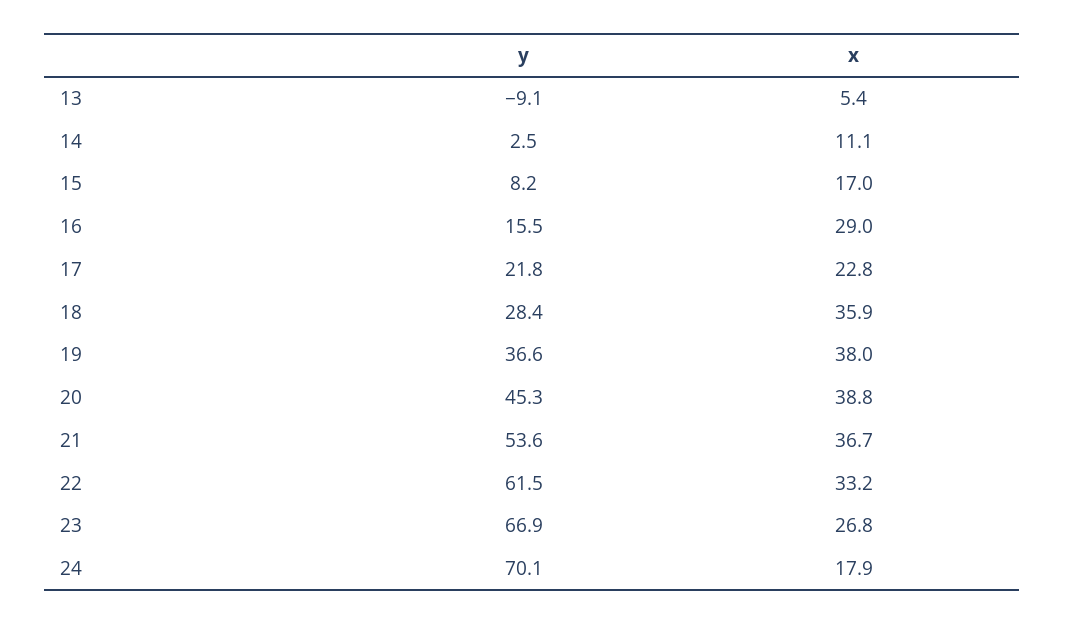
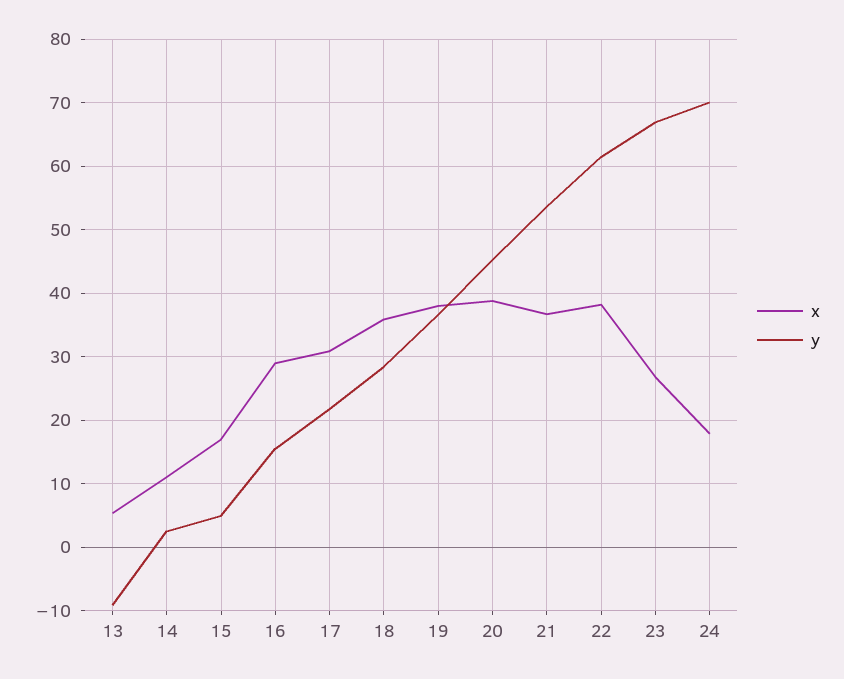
  {
    "y": {
      "13": -9.1,
      "14": 2.5,
-     "15": 8.2,
+     "15": 5,
      "16": 15.5,
      "17": 21.8,
      "18": 28.4,
      "19": 36.6,
      "20": 45.3,
      "21": 53.6,
      "22": 61.5,
      "23": 66.9,
      "24": 70.1
    },
    "x": {
      "13": 5.4,
      "14": 11.1,
      "15": 17,
      "16": 29,
-     "17": 22.8,
+     "17": 31,
      "18": 35.9,
      "19": 38,
      "20": 38.8,
      "21": 36.7,
-     "22": 33.2,
+     "22": 38,
      "23": 26.8,
      "24": 17.9
    }
  }

